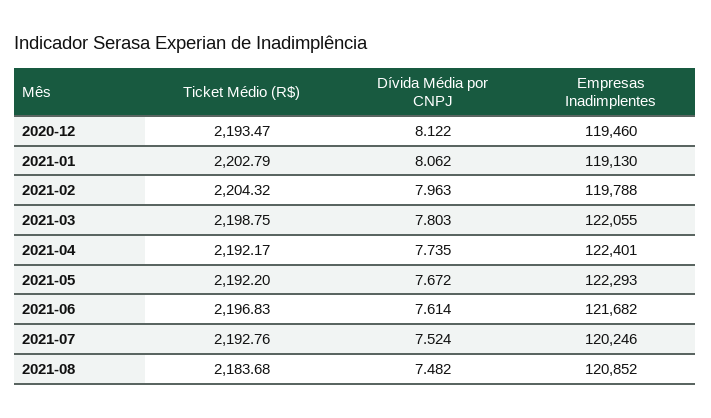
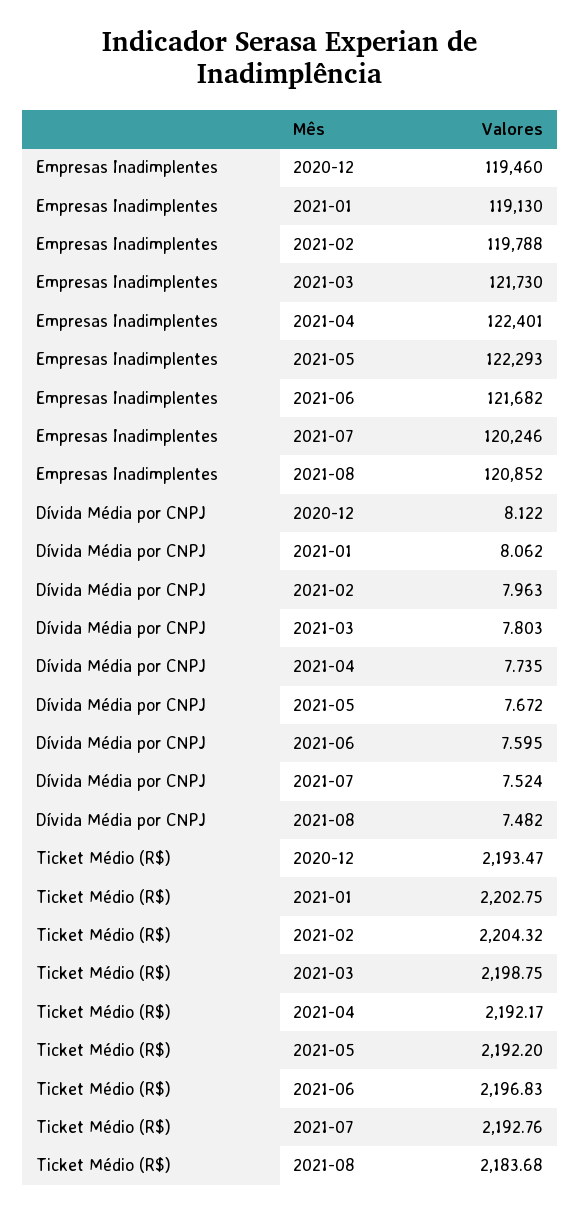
  {
    "Ticket Médio (R$)": {
      "2020-12": 2193.47,
-     "2021-01": 2202.79,
+     "2021-01": 2202.75,
      "2021-02": 2204.32,
      "2021-03": 2198.75,
      "2021-04": 2192.17,
      "2021-05": 2192.2,
      "2021-06": 2196.83,
      "2021-07": 2192.76,
      "2021-08": 2183.68
    },
    "Dívida Média por CNPJ": {
      "2020-12": 8.122,
      "2021-01": 8.062,
      "2021-02": 7.963,
      "2021-03": 7.803,
      "2021-04": 7.735,
      "2021-05": 7.672,
-     "2021-06": 7.614,
+     "2021-06": 7.595,
      "2021-07": 7.524,
      "2021-08": 7.482
    },
    "Empresas Inadimplentes": {
      "2020-12": 119460,
      "2021-01": 119130,
      "2021-02": 119788,
-     "2021-03": 122055,
+     "2021-03": 121730,
      "2021-04": 122401,
      "2021-05": 122293,
      "2021-06": 121682,
      "2021-07": 120246,
      "2021-08": 120852
    }
  }

